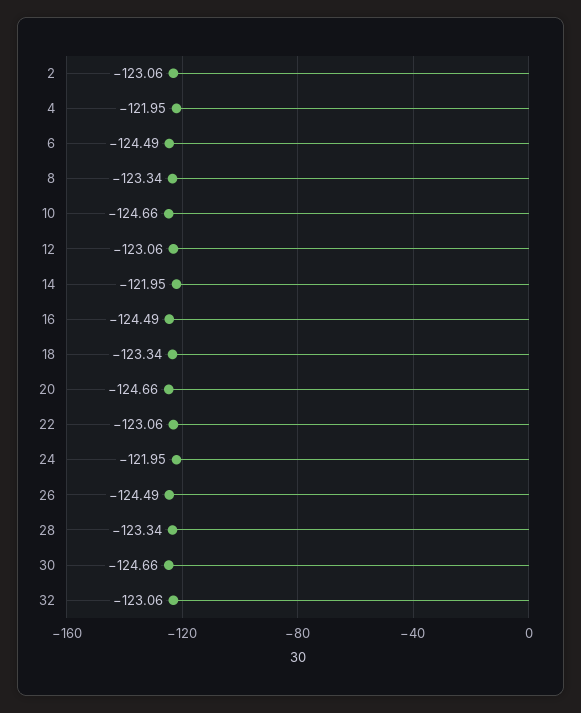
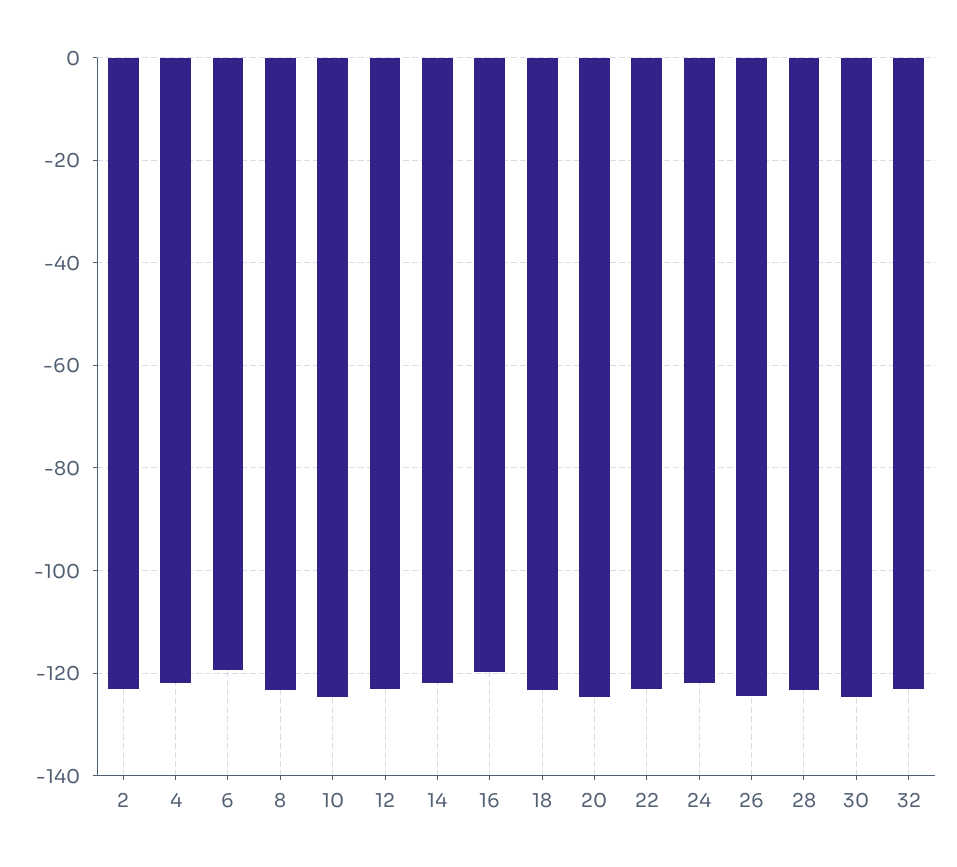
  {
    "2": -123.06,
    "4": -121.95,
-   "6": -124.49,
+   "6": -120,
    "8": -123.34,
    "10": -124.66,
    "12": -123.06,
    "14": -121.95,
-   "16": -124.49,
+   "16": -120,
    "18": -123.34,
    "20": -124.66,
    "22": -123.06,
    "24": -121.95,
    "26": -124.49,
    "28": -123.34,
    "30": -124.66,
    "32": -123.06
  }

